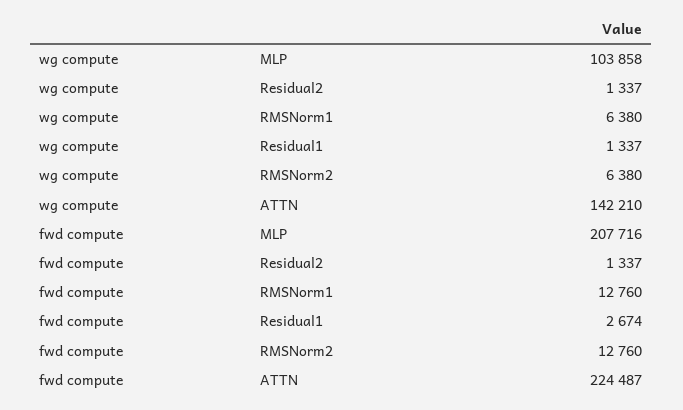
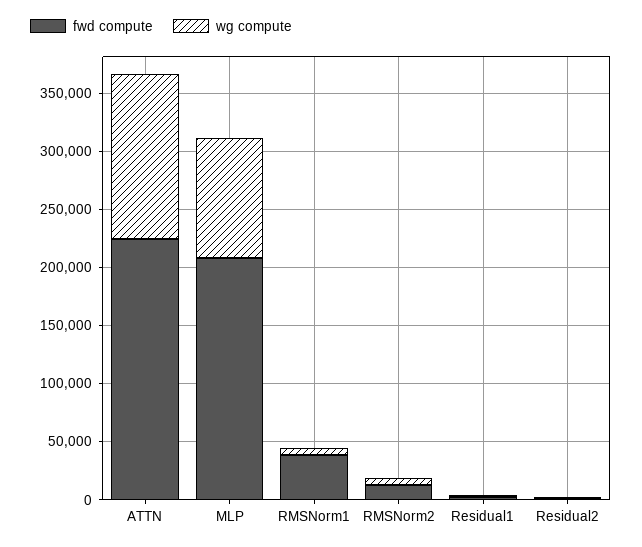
  {
    "wg compute": {
      "MLP": 103858,
      "Residual2": 1337,
      "RMSNorm1": 6380,
      "Residual1": 1337,
      "RMSNorm2": 6380,
      "ATTN": 142210
    },
    "fwd compute": {
      "MLP": 207716,
      "Residual2": 1337,
-     "RMSNorm1": 12760,
+     "RMSNorm1": 40000,
      "Residual1": 2674,
      "RMSNorm2": 12760,
      "ATTN": 224487
    }
  }

